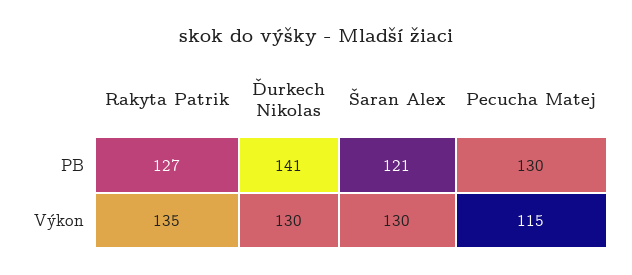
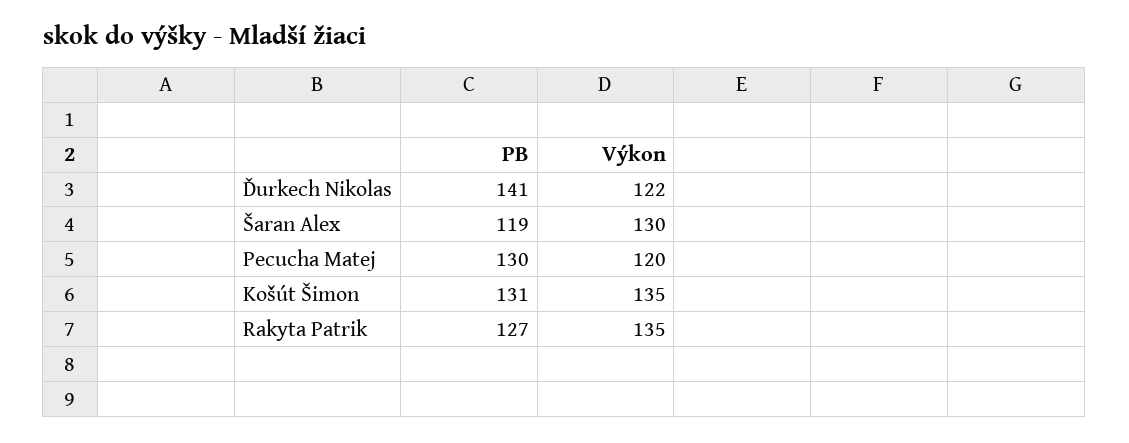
  {
    "Rakyta Patrik": {
      "PB": 127,
      "Výkon": 135
    },
    "Ďurkech Nikolas": {
      "PB": 141,
-     "Výkon": 130
+     "Výkon": 122
    },
    "Šaran Alex": {
-     "PB": 121,
+     "PB": 119,
      "Výkon": 130
    },
    "Pecucha Matej": {
      "PB": 130,
-     "Výkon": 115
+     "Výkon": 120
-   }
+   },
+   "Košút Šimon": {
+     "PB": 131,
+     "Výkon": 135
+   }
  }

